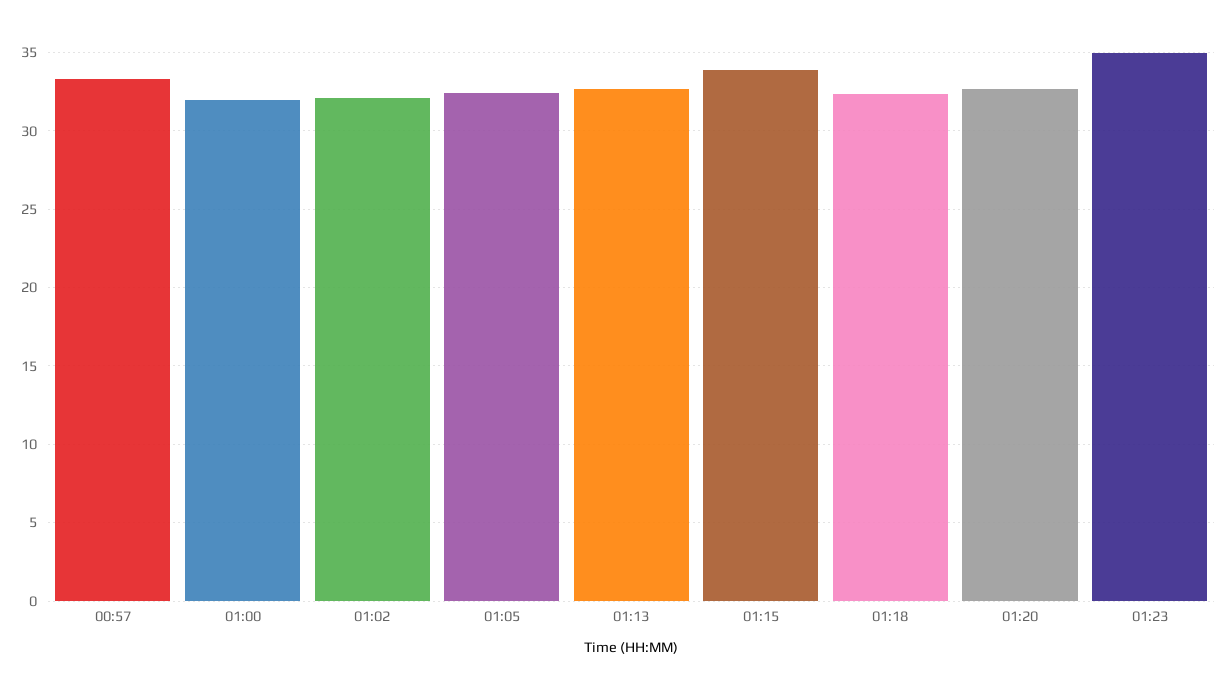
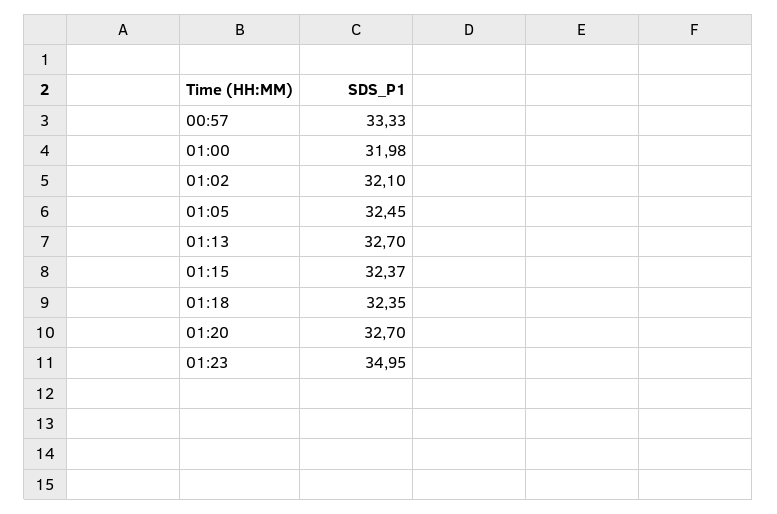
  {
    "00:57": 33.33,
    "01:00": 31.98,
    "01:02": 32.1,
    "01:05": 32.45,
    "01:13": 32.7,
-   "01:15": 34,
+   "01:15": 32.37,
    "01:18": 32.35,
    "01:20": 32.7,
    "01:23": 34.95
  }

